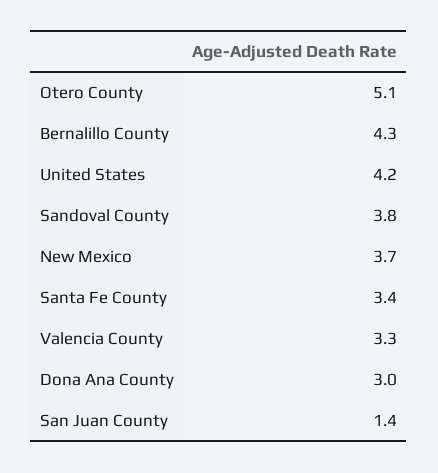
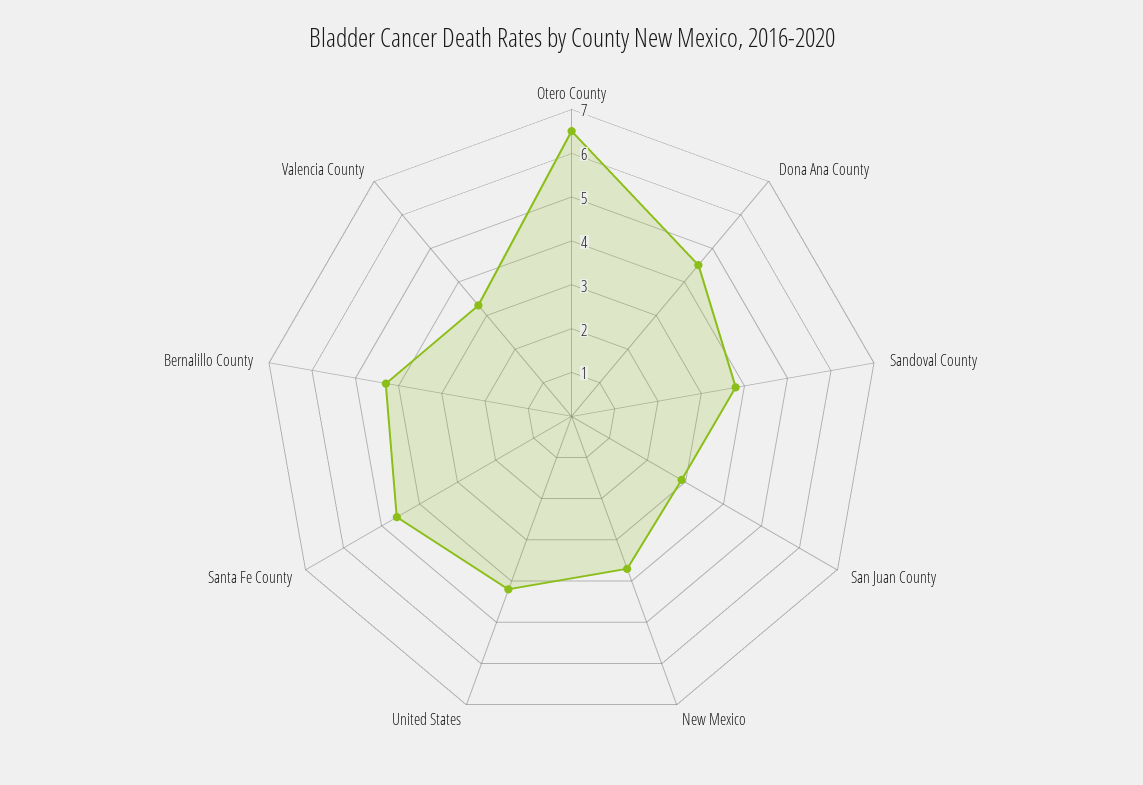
  {
-   "Otero County": 5.1,
+   "Otero County": 6.5,
    "Bernalillo County": 4.3,
    "United States": 4.2,
    "Sandoval County": 3.8,
    "New Mexico": 3.7,
-   "Santa Fe County": 3.4,
+   "Santa Fe County": 4.5,
    "Valencia County": 3.3,
-   "Dona Ana County": 3,
+   "Dona Ana County": 4.5,
-   "San Juan County": 1.4
+   "San Juan County": 3
  }

